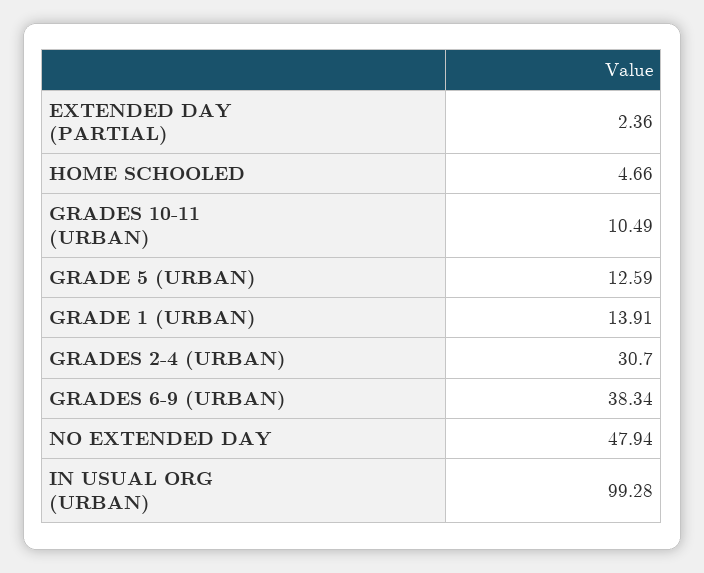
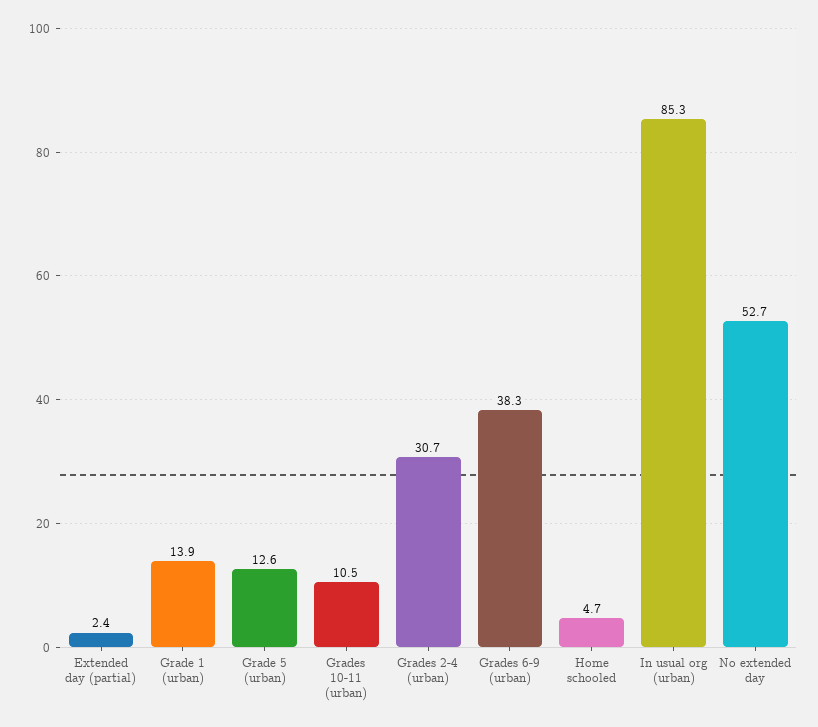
  {
    "EXTENDED DAY (PARTIAL)": 2.36,
    "HOME SCHOOLED": 4.66,
    "GRADES 10-11 (URBAN)": 10.49,
    "GRADE 5 (URBAN)": 12.59,
    "GRADE 1 (URBAN)": 13.91,
    "GRADES 2-4 (URBAN)": 30.7,
    "GRADES 6-9 (URBAN)": 38.34,
-   "NO EXTENDED DAY": 47.94,
+   "NO EXTENDED DAY": 52.7,
-   "IN USUAL ORG (URBAN)": 99.28
+   "IN USUAL ORG (URBAN)": 85.3
  }

